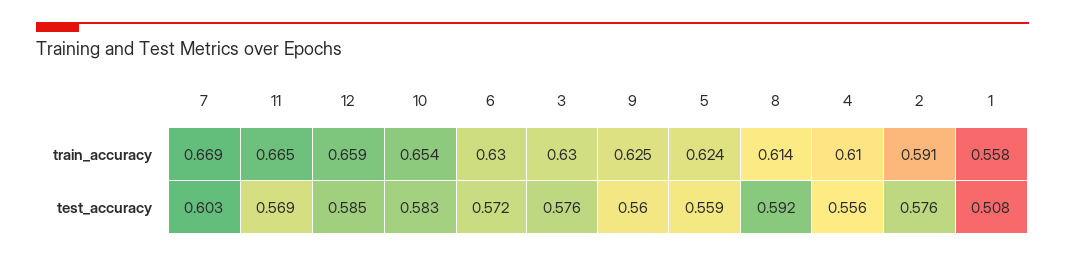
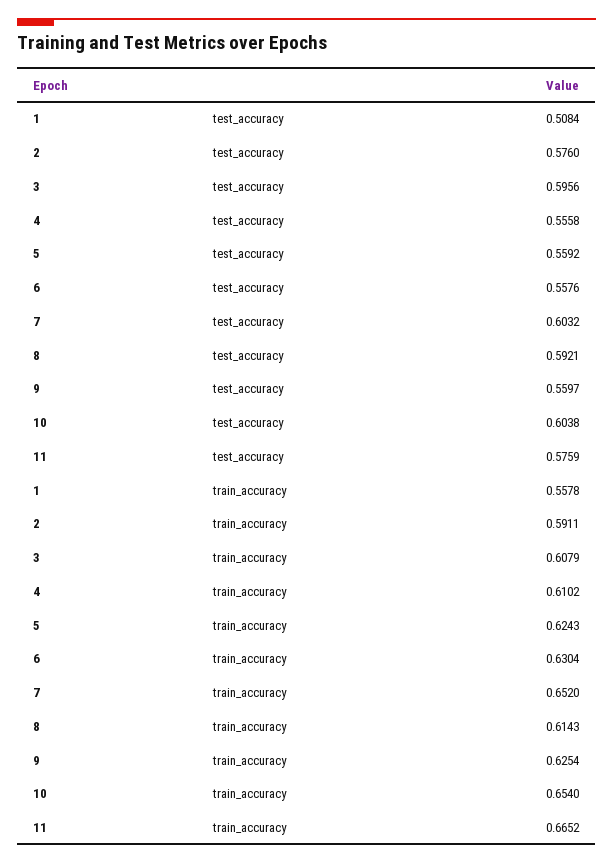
  {
    "7": {
-     "train_accuracy": 0.669,
+     "train_accuracy": 0.652,
      "test_accuracy": 0.6032
    },
    "11": {
      "train_accuracy": 0.6652,
-     "test_accuracy": 0.569
+     "test_accuracy": 0.5759
    },
-   "12": {
-     "train_accuracy": 0.659,
-     "test_accuracy": 0.585
-   },
    "10": {
      "train_accuracy": 0.654,
-     "test_accuracy": 0.583
+     "test_accuracy": 0.6038
    },
    "6": {
      "train_accuracy": 0.6304,
-     "test_accuracy": 0.572
+     "test_accuracy": 0.5576
    },
    "3": {
-     "train_accuracy": 0.63,
+     "train_accuracy": 0.6079,
-     "test_accuracy": 0.576
+     "test_accuracy": 0.5956
    },
    "9": {
      "train_accuracy": 0.6254,
      "test_accuracy": 0.5597
    },
    "5": {
      "train_accuracy": 0.6243,
      "test_accuracy": 0.5592
    },
    "8": {
      "train_accuracy": 0.6143,
      "test_accuracy": 0.5921
    },
    "4": {
      "train_accuracy": 0.6102,
      "test_accuracy": 0.5558
    },
    "2": {
      "train_accuracy": 0.5911,
      "test_accuracy": 0.576
    },
    "1": {
      "train_accuracy": 0.5578,
      "test_accuracy": 0.5084
    }
  }

